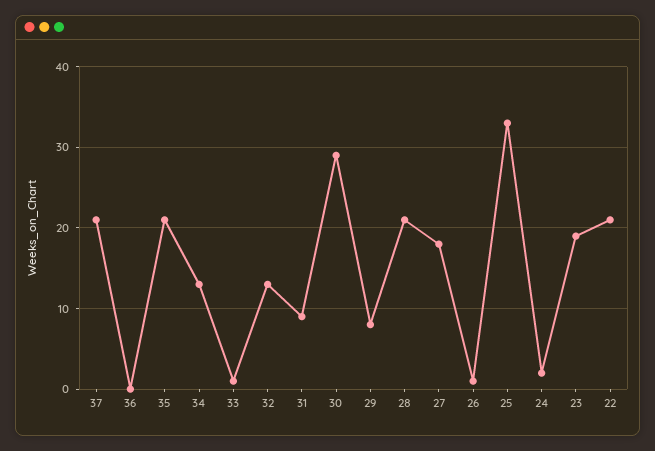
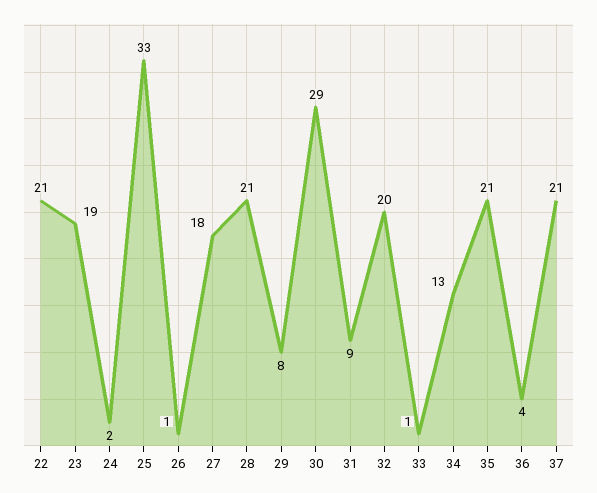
  {
    "37": 21,
-   "36": 0,
+   "36": 4,
    "35": 21,
    "34": 13,
    "33": 1,
-   "32": 13,
+   "32": 20,
    "31": 9,
    "30": 29,
    "29": 8,
    "28": 21,
    "27": 18,
    "26": 1,
    "25": 33,
    "24": 2,
    "23": 19,
    "22": 21
  }

